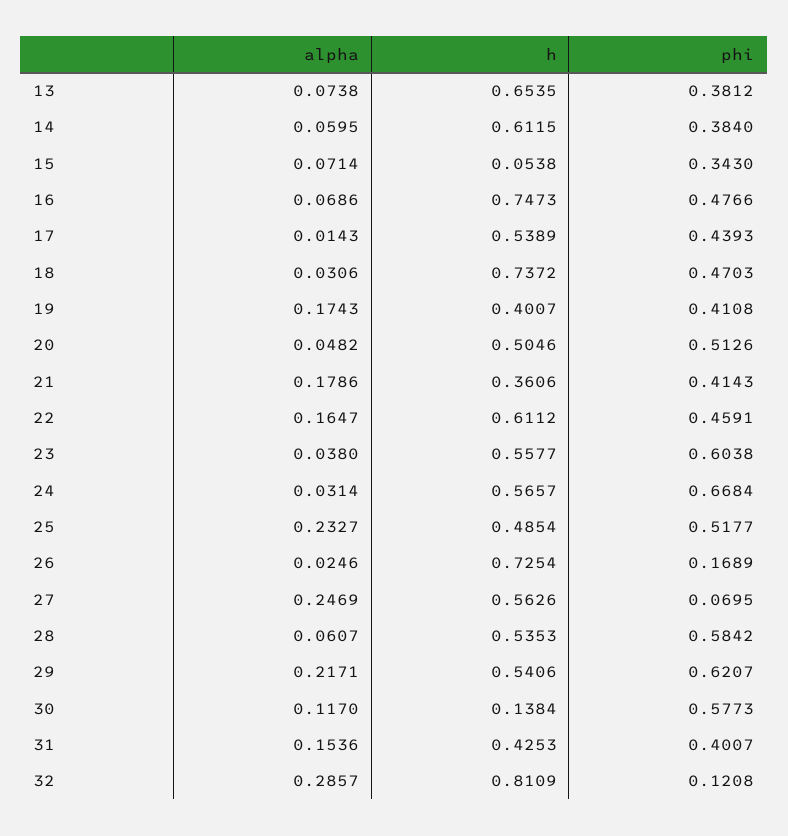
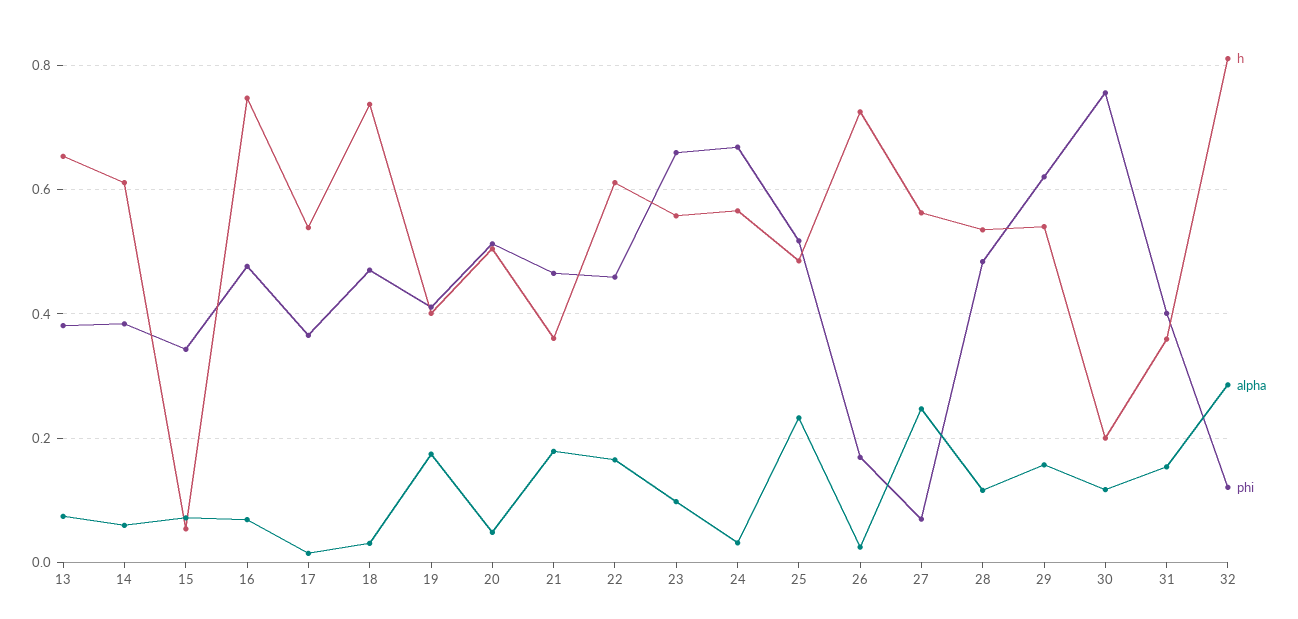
  {
    "alpha": {
      "13": 0.0738,
      "14": 0.0595,
      "15": 0.0714,
      "16": 0.0686,
      "17": 0.0143,
      "18": 0.0306,
      "19": 0.1743,
      "20": 0.0482,
      "21": 0.1786,
      "22": 0.1647,
-     "23": 0.038,
+     "23": 0.1,
      "24": 0.0314,
      "25": 0.2327,
      "26": 0.0246,
      "27": 0.2469,
-     "28": 0.0607,
+     "28": 0.12,
-     "29": 0.2171,
+     "29": 0.16,
      "30": 0.117,
      "31": 0.1536,
      "32": 0.2857
    },
    "h": {
      "13": 0.6535,
      "14": 0.6115,
      "15": 0.0538,
      "16": 0.7473,
      "17": 0.5389,
      "18": 0.7372,
      "19": 0.4007,
      "20": 0.5046,
      "21": 0.3606,
      "22": 0.6112,
      "23": 0.5577,
      "24": 0.5657,
      "25": 0.4854,
      "26": 0.7254,
      "27": 0.5626,
      "28": 0.5353,
      "29": 0.5406,
-     "30": 0.1384,
+     "30": 0.2,
-     "31": 0.4253,
+     "31": 0.36,
      "32": 0.8109
    },
    "phi": {
      "13": 0.3812,
      "14": 0.384,
      "15": 0.343,
      "16": 0.4766,
-     "17": 0.4393,
+     "17": 0.36,
      "18": 0.4703,
      "19": 0.4108,
      "20": 0.5126,
-     "21": 0.4143,
+     "21": 0.46,
      "22": 0.4591,
-     "23": 0.6038,
+     "23": 0.66,
      "24": 0.6684,
      "25": 0.5177,
      "26": 0.1689,
      "27": 0.0695,
-     "28": 0.5842,
+     "28": 0.48,
      "29": 0.6207,
-     "30": 0.5773,
+     "30": 0.76,
      "31": 0.4007,
      "32": 0.1208
    }
  }

